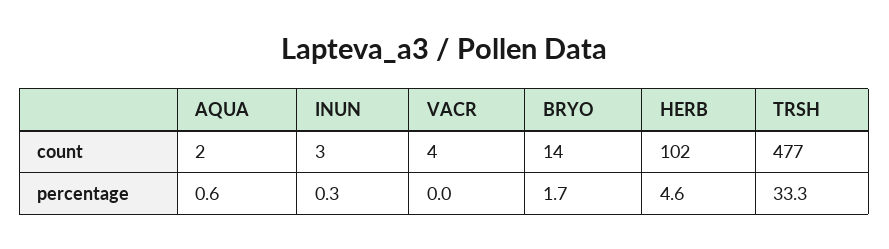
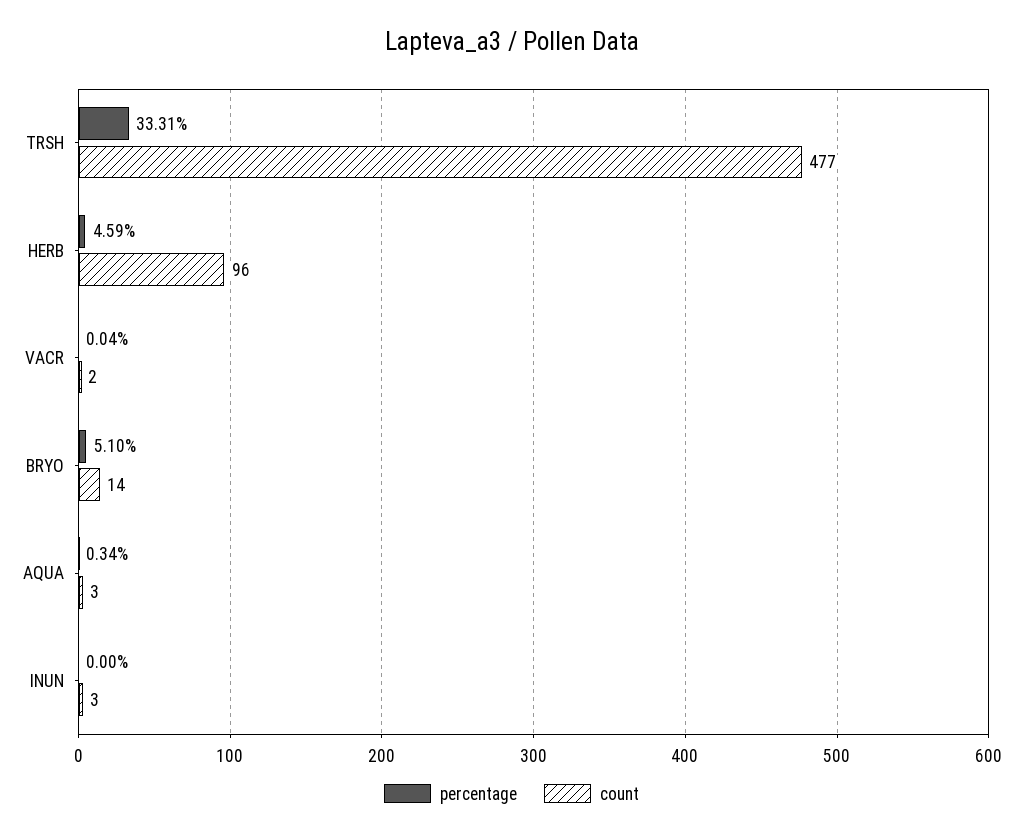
  {
    "count": {
-     "AQUA": 2,
+     "AQUA": 3,
      "INUN": 3,
-     "VACR": 4,
+     "VACR": 2,
      "BRYO": 14,
-     "HERB": 102,
+     "HERB": 96,
      "TRSH": 477
    },
    "percentage": {
-     "AQUA": 0.6,
+     "AQUA": 0.34,
-     "INUN": 0.3,
+     "INUN": 0,
      "VACR": 0.04,
-     "BRYO": 1.7,
+     "BRYO": 5.1,
      "HERB": 4.59,
      "TRSH": 33.31
    }
  }

